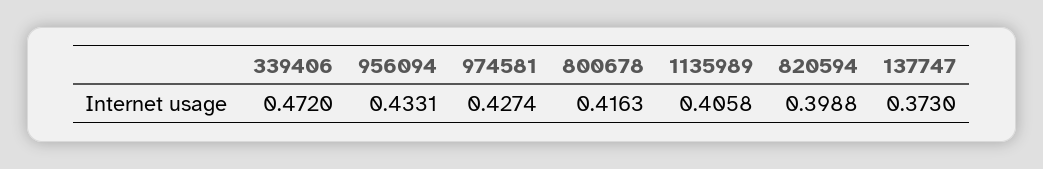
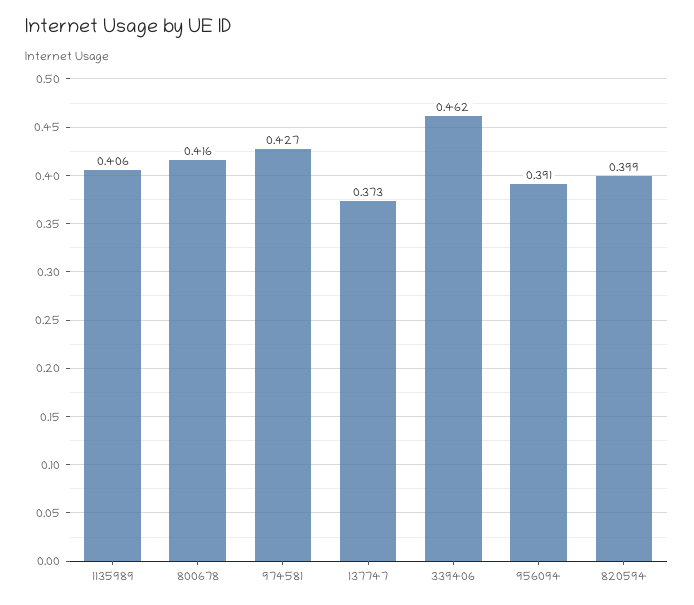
  {
-   "339406": 0.472,
+   "339406": 0.462,
-   "956094": 0.4331,
+   "956094": 0.391,
    "974581": 0.4274,
    "800678": 0.4163,
    "1135989": 0.4058,
    "820594": 0.3988,
    "137747": 0.373
  }

